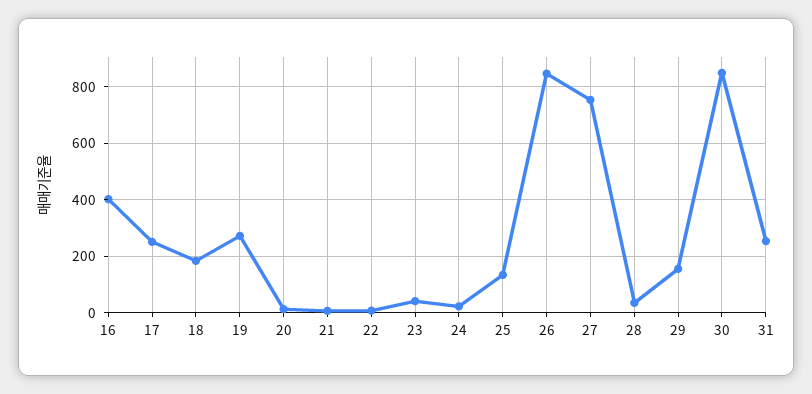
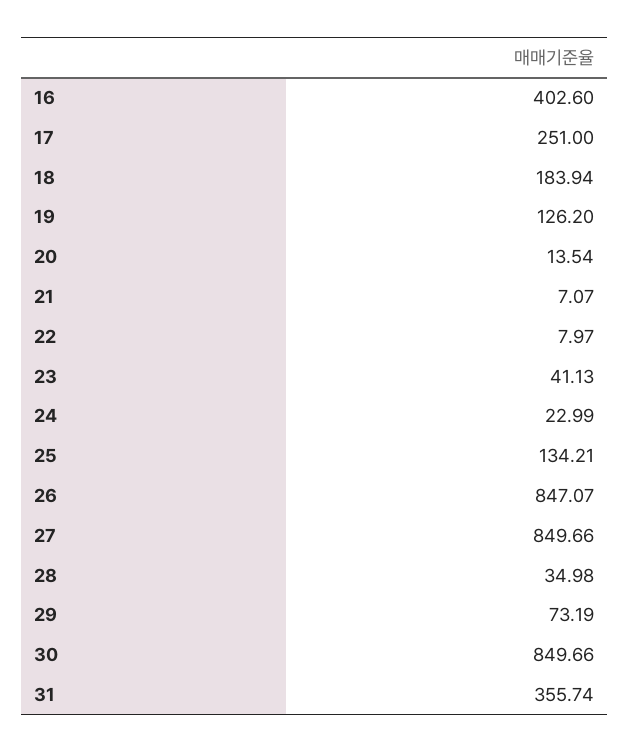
  {
    "16": 402.6,
    "17": 251,
    "18": 183.94,
-   "19": 275,
+   "19": 126.2,
    "20": 13.54,
    "21": 7.07,
    "22": 7.97,
    "23": 41.13,
    "24": 22.99,
    "25": 134.21,
    "26": 847.07,
-   "27": 750,
+   "27": 849.66,
    "28": 34.98,
-   "29": 150,
+   "29": 73.19,
    "30": 849.66,
-   "31": 250
+   "31": 355.74
  }

